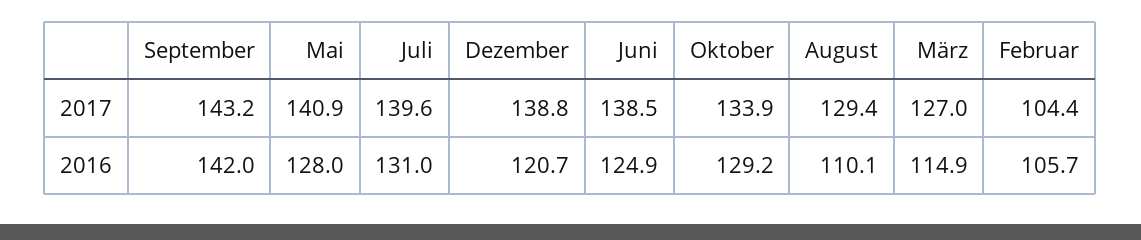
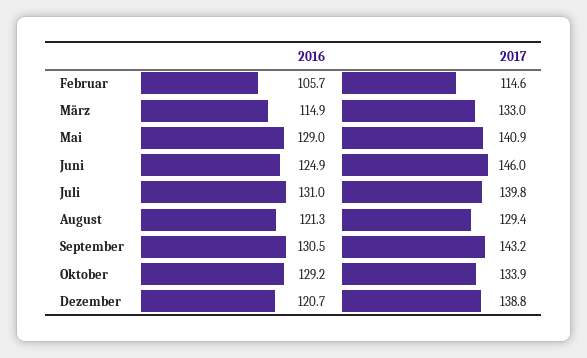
  {
    "September": {
      "2017": 143.2,
-     "2016": 142
+     "2016": 130.5
    },
    "Mai": {
      "2017": 140.9,
-     "2016": 128
+     "2016": 129
    },
    "Juli": {
-     "2017": 139.6,
+     "2017": 139.8,
      "2016": 131
    },
    "Dezember": {
      "2017": 138.8,
      "2016": 120.7
    },
    "Juni": {
-     "2017": 138.5,
+     "2017": 146,
      "2016": 124.9
    },
    "Oktober": {
      "2017": 133.9,
      "2016": 129.2
    },
    "August": {
      "2017": 129.4,
-     "2016": 110.1
+     "2016": 121.3
    },
    "März": {
-     "2017": 127,
+     "2017": 133,
      "2016": 114.9
    },
    "Februar": {
-     "2017": 104.4,
+     "2017": 114.6,
      "2016": 105.7
    }
  }

